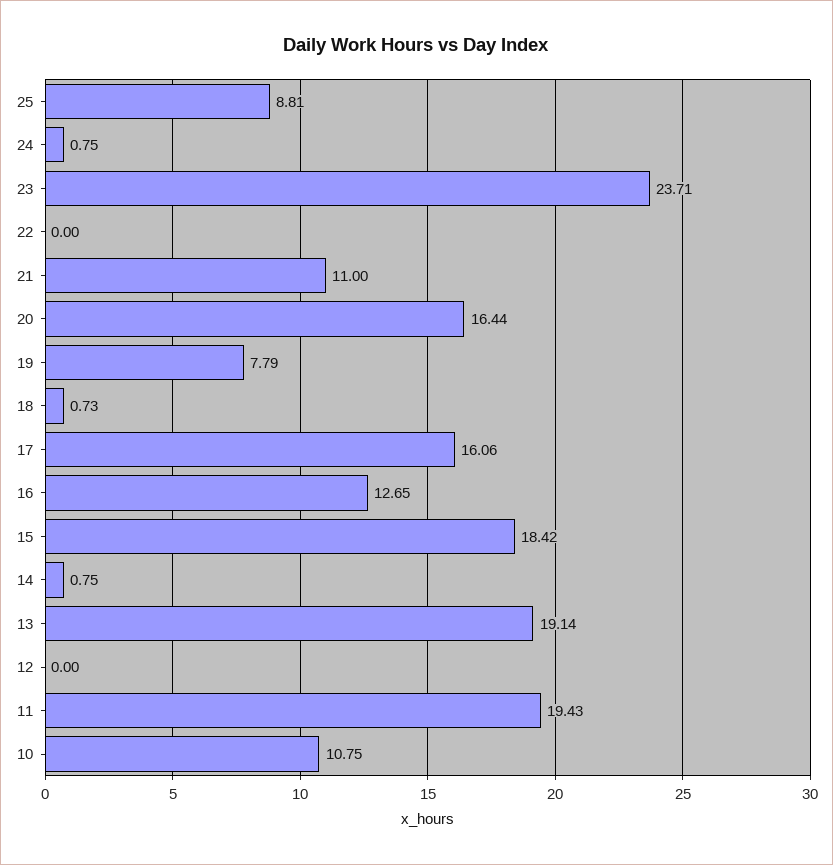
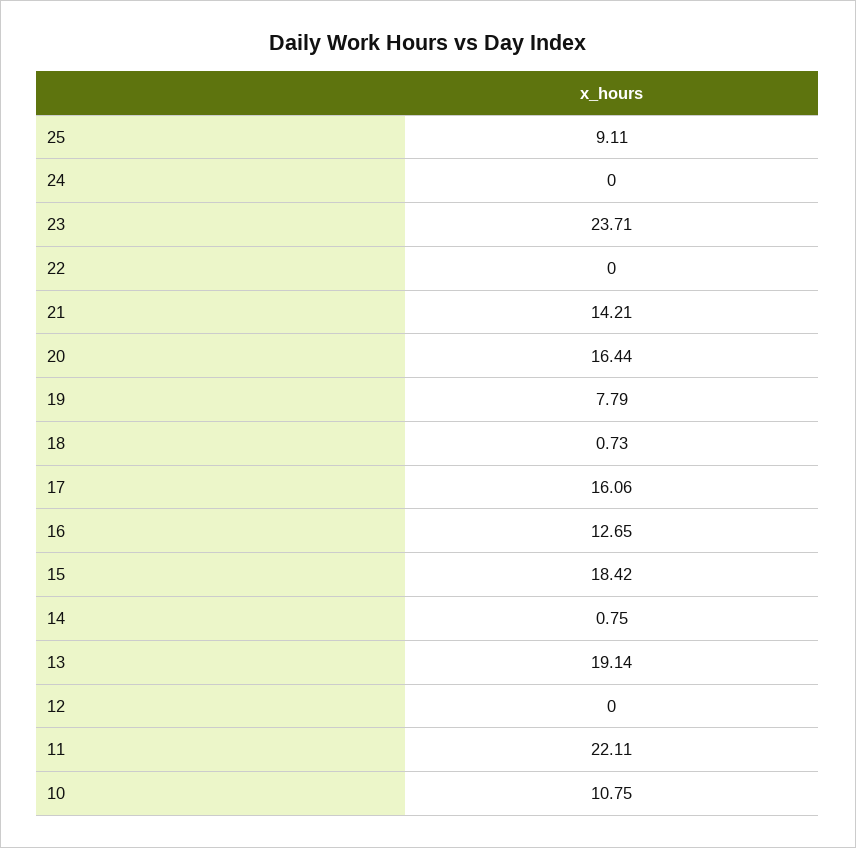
  {
-   "25": 8.81,
+   "25": 9.11,
-   "24": 0.75,
+   "24": 0,
    "23": 23.71,
    "22": 0,
-   "21": 11,
+   "21": 14.21,
    "20": 16.44,
    "19": 7.79,
    "18": 0.73,
    "17": 16.06,
    "16": 12.65,
    "15": 18.42,
    "14": 0.75,
    "13": 19.14,
    "12": 0,
-   "11": 19.43,
+   "11": 22.11,
    "10": 10.75
  }

